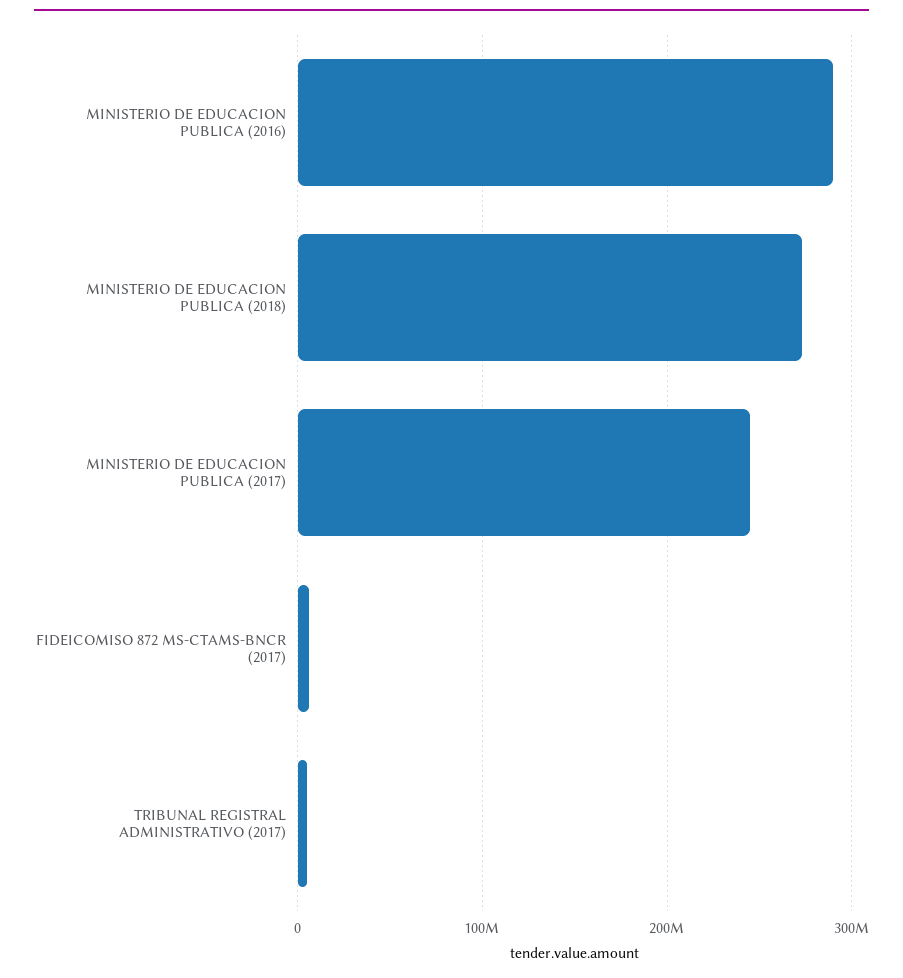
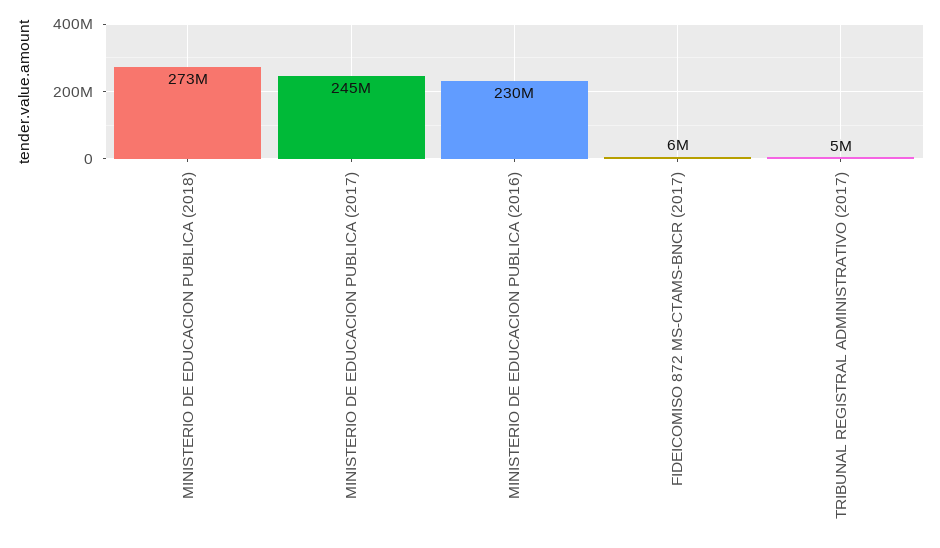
  {
-   "MINISTERIO DE EDUCACION PUBLICA (2016)": 290000000,
+   "MINISTERIO DE EDUCACION PUBLICA (2016)": 230000000,
    "MINISTERIO DE EDUCACION PUBLICA (2018)": 273000000,
    "MINISTERIO DE EDUCACION PUBLICA (2017)": 245000000,
    "FIDEICOMISO 872 MS-CTAMS-BNCR (2017)": 6000000,
    "TRIBUNAL REGISTRAL ADMINISTRATIVO (2017)": 5000000
  }

